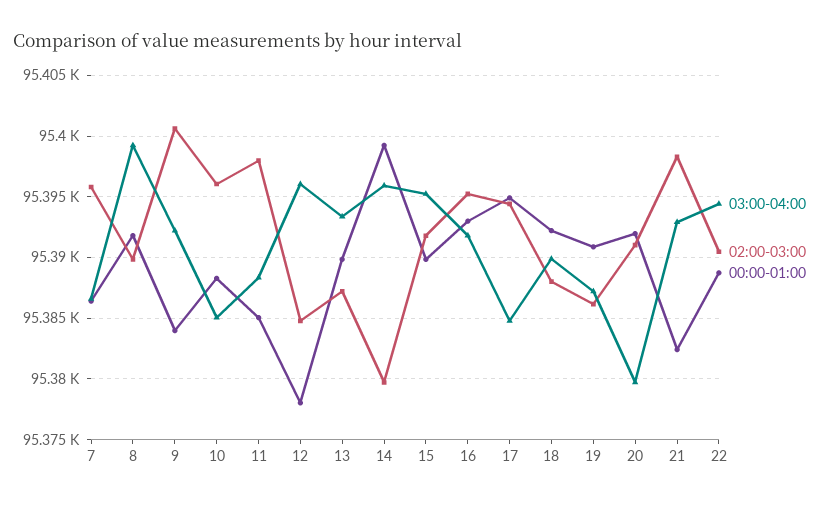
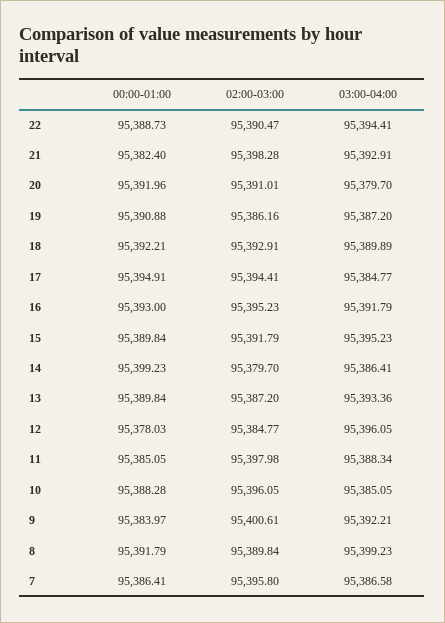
  {
    "03:00-04:00": {
      "7": 95386.58,
      "8": 95399.23,
      "9": 95392.21,
      "10": 95385.05,
      "11": 95388.34,
      "12": 95396.05,
      "13": 95393.36,
-     "14": 95396,
+     "14": 95386.41,
      "15": 95395.23,
      "16": 95391.79,
      "17": 95384.77,
      "18": 95389.89,
      "19": 95387.2,
      "20": 95379.7,
      "21": 95392.91,
      "22": 95394.41
    },
    "02:00-03:00": {
      "7": 95395.8,
      "8": 95389.84,
      "9": 95400.61,
      "10": 95396.05,
      "11": 95397.98,
      "12": 95384.77,
      "13": 95387.2,
      "14": 95379.7,
      "15": 95391.79,
      "16": 95395.23,
      "17": 95394.41,
-     "18": 95388,
+     "18": 95392.91,
      "19": 95386.16,
      "20": 95391.01,
      "21": 95398.28,
      "22": 95390.47
    },
    "00:00-01:00": {
      "7": 95386.41,
      "8": 95391.79,
      "9": 95383.97,
      "10": 95388.28,
      "11": 95385.05,
      "12": 95378.03,
      "13": 95389.84,
      "14": 95399.23,
      "15": 95389.84,
      "16": 95393,
      "17": 95394.91,
      "18": 95392.21,
      "19": 95390.88,
      "20": 95391.96,
      "21": 95382.4,
      "22": 95388.73
    }
  }

